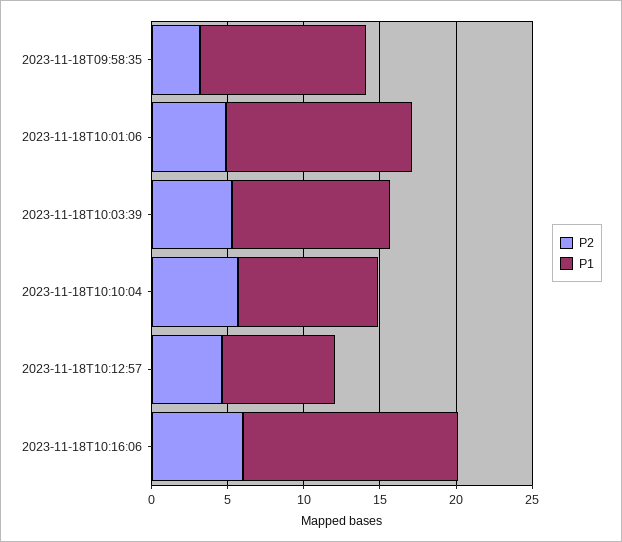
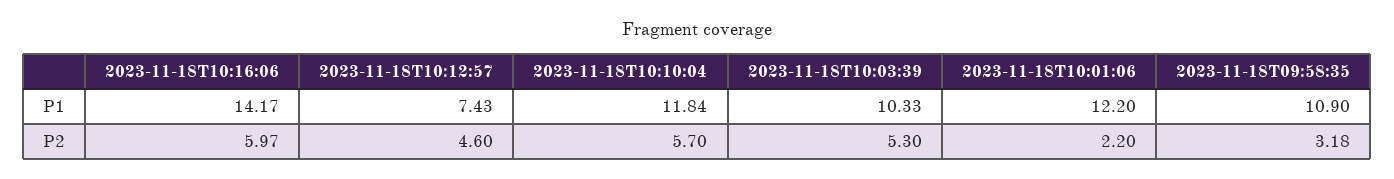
  {
    "P2": {
      "2023-11-18T09:58:35": 3.18,
-     "2023-11-18T10:01:06": 5,
+     "2023-11-18T10:01:06": 2.2,
      "2023-11-18T10:03:39": 5.3,
      "2023-11-18T10:10:04": 5.7,
      "2023-11-18T10:12:57": 4.6,
      "2023-11-18T10:16:06": 5.97
    },
    "P1": {
      "2023-11-18T09:58:35": 10.9,
      "2023-11-18T10:01:06": 12.2,
      "2023-11-18T10:03:39": 10.33,
-     "2023-11-18T10:10:04": 9,
+     "2023-11-18T10:10:04": 11.84,
      "2023-11-18T10:12:57": 7.43,
      "2023-11-18T10:16:06": 14.17
    }
  }

